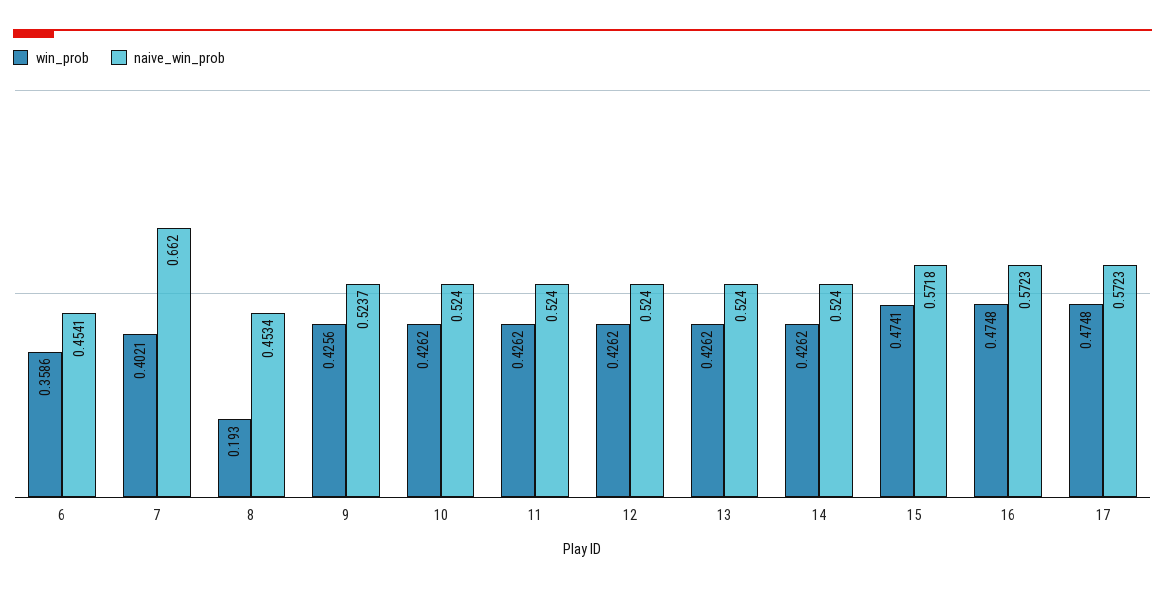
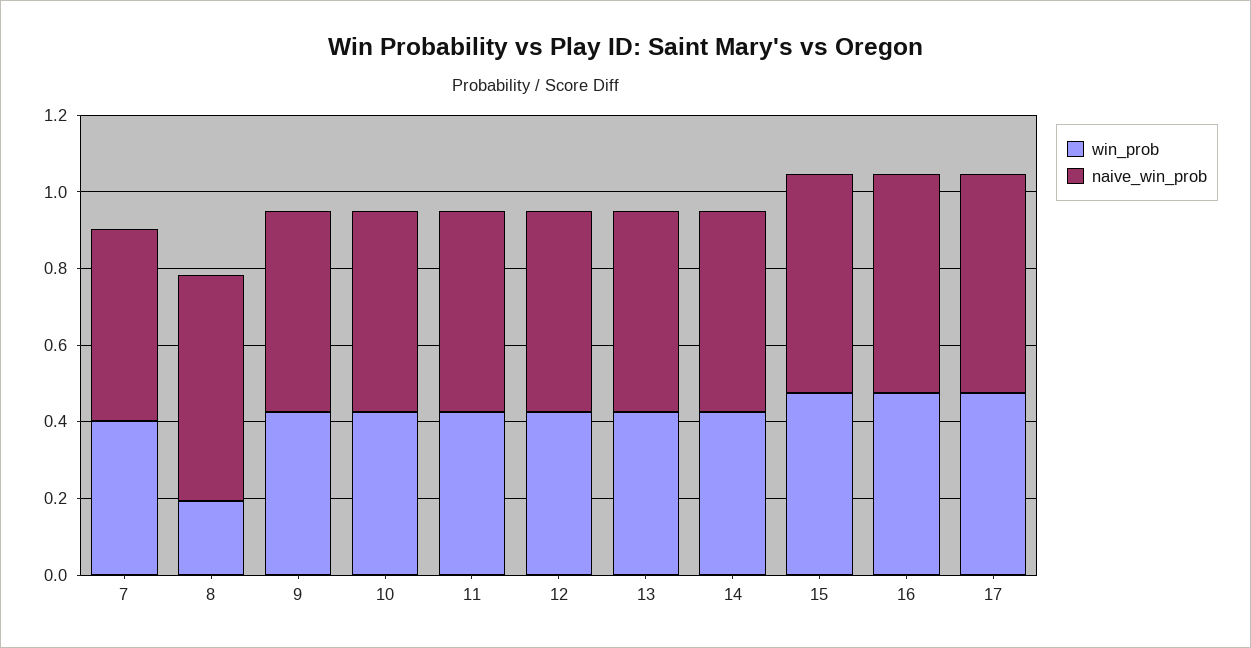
  {
    "win_prob": {
-     "6": 0.3586,
      "7": 0.4021,
      "8": 0.193,
      "9": 0.4256,
      "10": 0.4262,
      "11": 0.4262,
      "12": 0.4262,
      "13": 0.4262,
      "14": 0.4262,
      "15": 0.4741,
      "16": 0.4748,
      "17": 0.4748
    },
    "naive_win_prob": {
-     "6": 0.4541,
-     "7": 0.662,
+     "7": 0.5,
-     "8": 0.4534,
+     "8": 0.6,
      "9": 0.5237,
      "10": 0.524,
      "11": 0.524,
      "12": 0.524,
      "13": 0.524,
      "14": 0.524,
      "15": 0.5718,
      "16": 0.5723,
      "17": 0.5723
    }
  }

